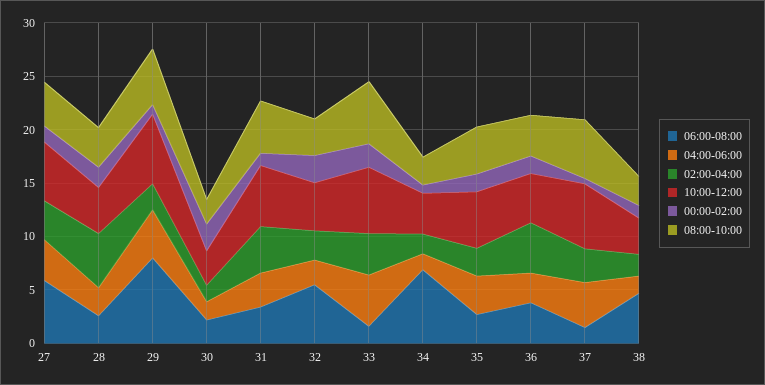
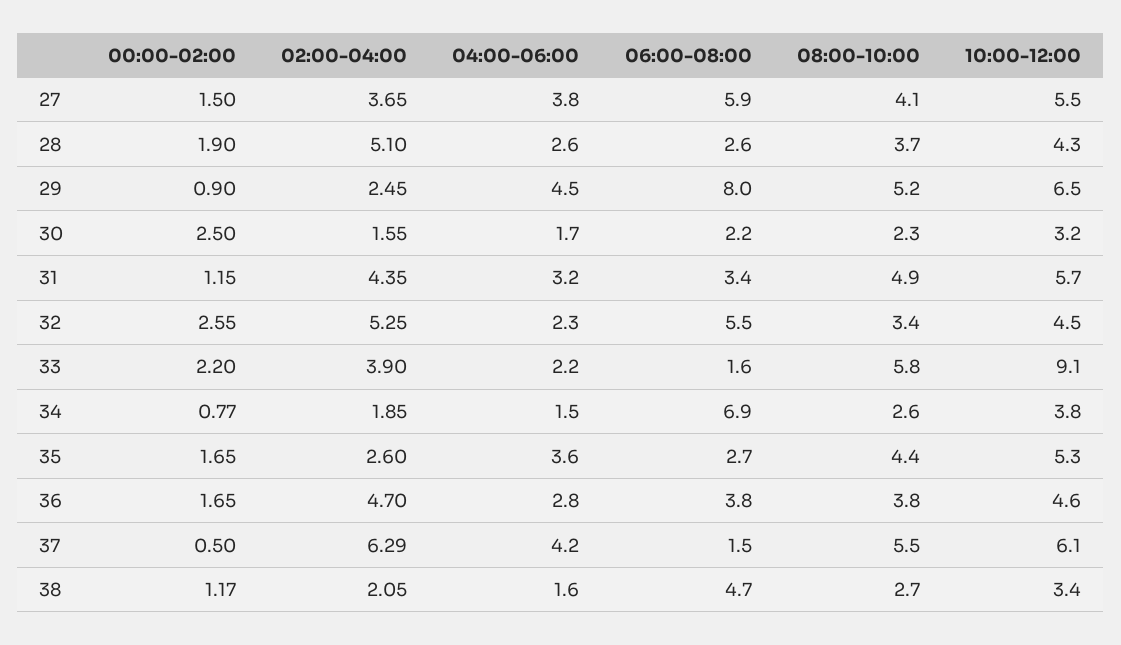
  {
    "06:00-08:00": {
      "27": 5.9,
      "28": 2.6,
      "29": 8,
      "30": 2.2,
      "31": 3.4,
      "32": 5.5,
      "33": 1.6,
      "34": 6.9,
      "35": 2.7,
      "36": 3.8,
      "37": 1.5,
      "38": 4.7
    },
    "04:00-06:00": {
      "27": 3.8,
      "28": 2.6,
      "29": 4.5,
      "30": 1.7,
      "31": 3.2,
      "32": 2.3,
-     "33": 5,
+     "33": 2.2,
      "34": 1.5,
      "35": 3.6,
      "36": 2.8,
      "37": 4.2,
      "38": 1.6
    },
    "02:00-04:00": {
      "27": 3.65,
      "28": 5.1,
      "29": 2.45,
      "30": 1.55,
      "31": 4.35,
-     "32": 3,
+     "32": 5.25,
      "33": 3.9,
      "34": 1.85,
      "35": 2.6,
      "36": 4.7,
-     "37": 3,
+     "37": 6.29,
      "38": 2.05
    },
    "10:00-12:00": {
      "27": 5.5,
      "28": 4.3,
      "29": 6.5,
      "30": 3.2,
      "31": 5.7,
      "32": 4.5,
-     "33": 6,
+     "33": 9.1,
      "34": 3.8,
      "35": 5.3,
      "36": 4.6,
      "37": 6.1,
      "38": 3.4
    },
    "00:00-02:00": {
      "27": 1.5,
      "28": 1.9,
      "29": 0.9,
      "30": 2.5,
      "31": 1.15,
      "32": 2.55,
      "33": 2.2,
      "34": 0.77,
      "35": 1.65,
      "36": 1.65,
      "37": 0.5,
      "38": 1.17
    },
    "08:00-10:00": {
      "27": 4.1,
      "28": 3.7,
      "29": 5.2,
      "30": 2.3,
      "31": 4.9,
      "32": 3.4,
      "33": 5.8,
      "34": 2.6,
      "35": 4.4,
      "36": 3.8,
      "37": 5.5,
      "38": 2.7
    }
  }

